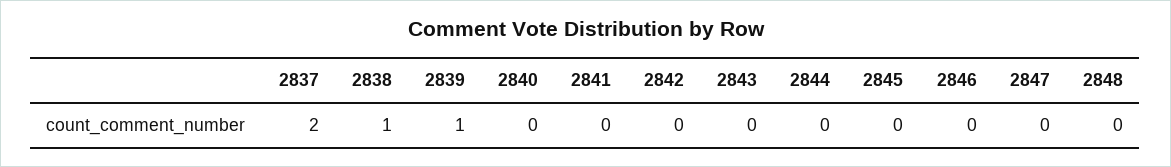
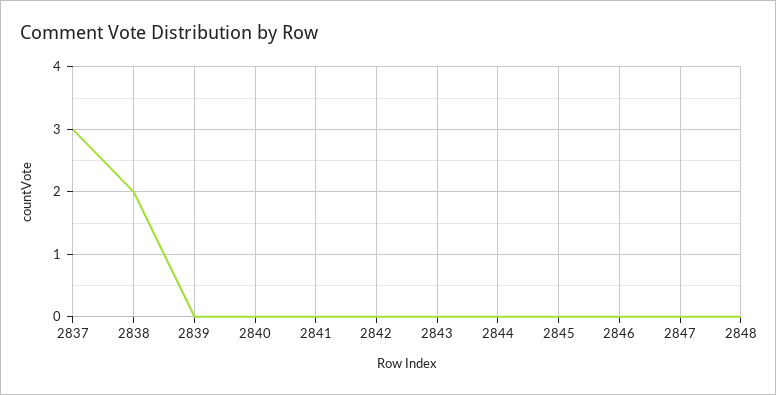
  {
-   "2837": 2,
+   "2837": 3,
-   "2838": 1,
+   "2838": 2,
-   "2839": 1,
+   "2839": 0,
    "2840": 0,
    "2841": 0,
    "2842": 0,
    "2843": 0,
    "2844": 0,
    "2845": 0,
    "2846": 0,
    "2847": 0,
    "2848": 0
  }

